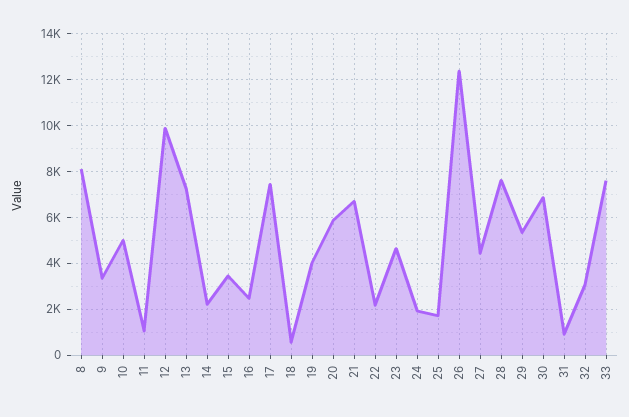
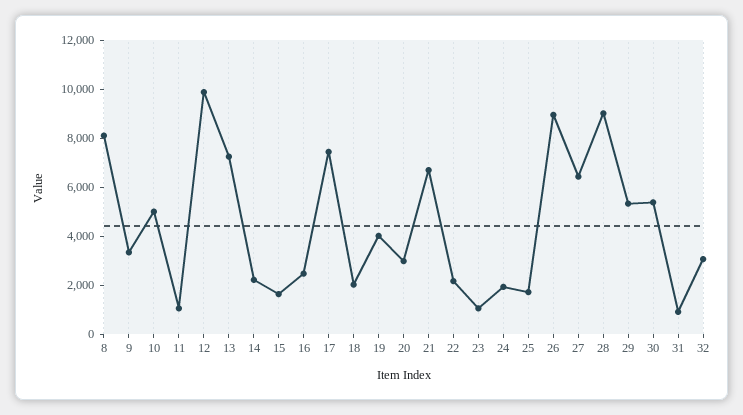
  {
    "8": 8000,
    "9": 3500,
    "10": 5000,
    "11": 1000,
    "12": 10000,
    "13": 7000,
    "14": 2000,
-   "15": 3500,
+   "15": 1500,
    "16": 2500,
    "17": 7500,
-   "18": 500,
+   "18": 2000,
    "19": 4000,
-   "20": 6000,
+   "20": 3000,
    "21": 6500,
    "22": 2000,
-   "23": 4500,
+   "23": 1000,
    "24": 2000,
    "25": 1500,
-   "26": 12500,
+   "26": 9000,
-   "27": 4500,
+   "27": 6500,
-   "28": 7500,
+   "28": 9000,
    "29": 5500,
-   "30": 7000,
+   "30": 5500,
    "31": 1000,
-   "32": 3000,
+   "32": 3000
-   "33": 7500
  }

